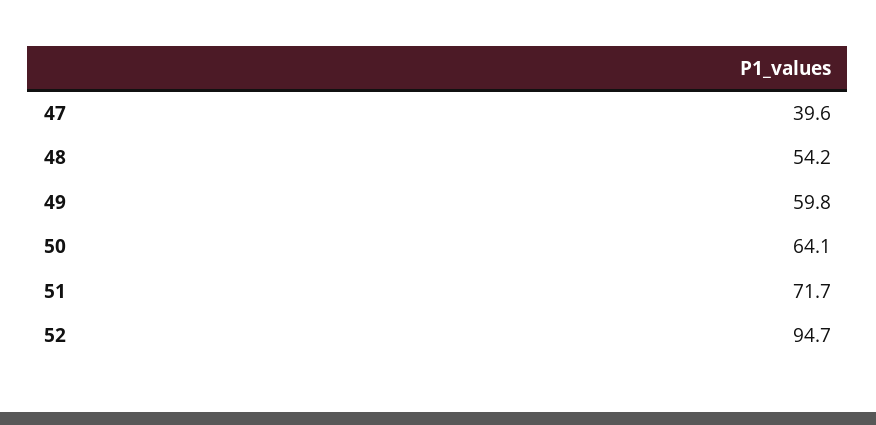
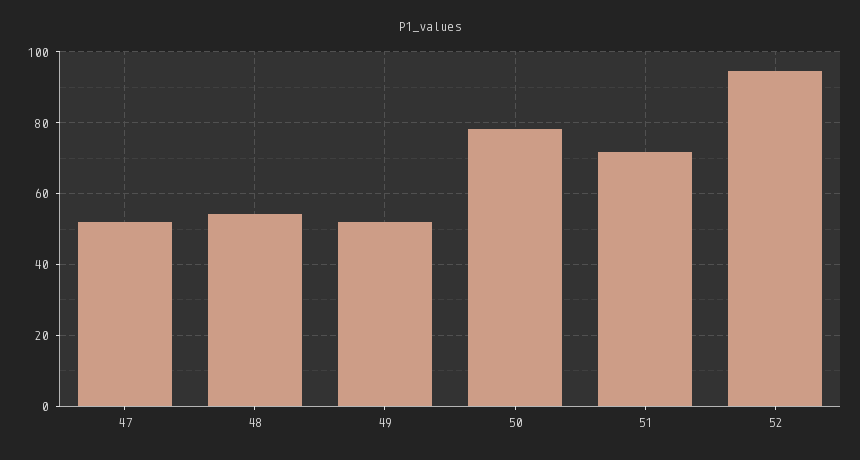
  {
-   "47": 39.6,
+   "47": 52,
    "48": 54.2,
-   "49": 59.8,
+   "49": 52,
-   "50": 64.1,
+   "50": 78,
    "51": 71.7,
    "52": 94.7
  }

